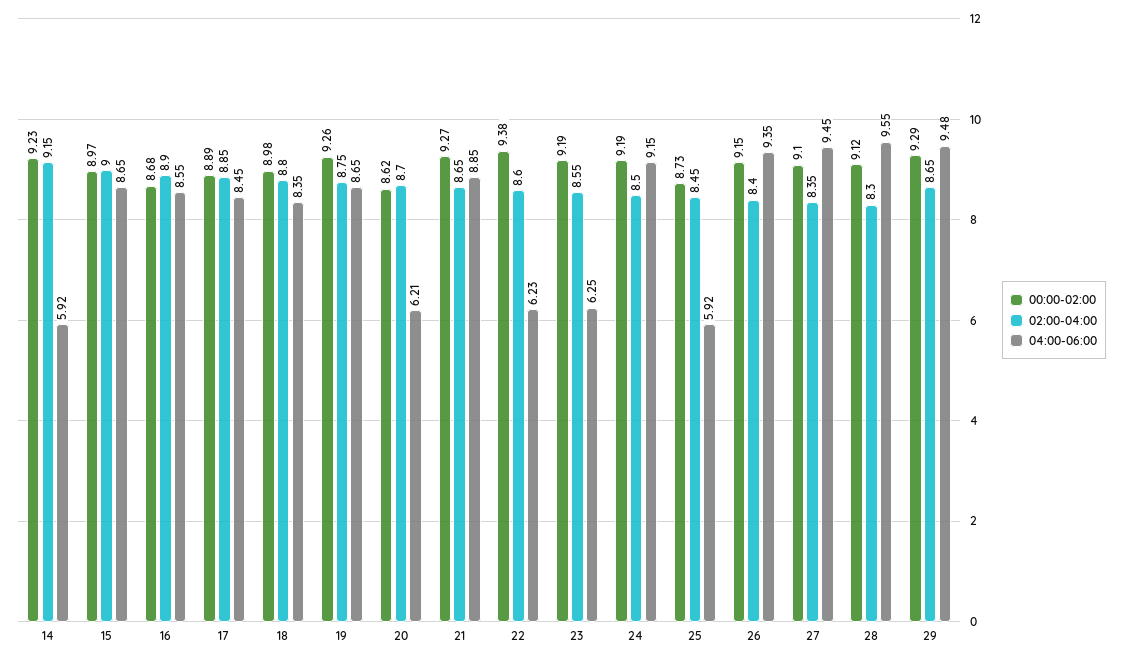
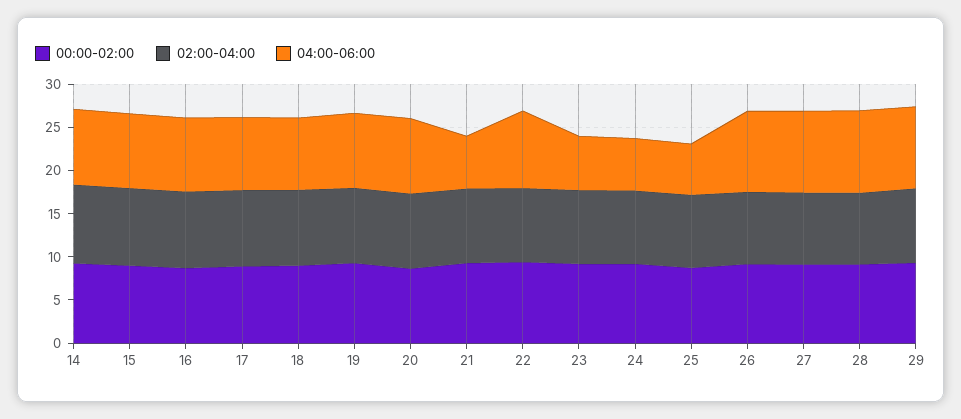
  {
    "00:00-02:00": {
      "14": 9.23,
      "15": 8.97,
      "16": 8.68,
      "17": 8.89,
      "18": 8.98,
      "19": 9.26,
      "20": 8.62,
      "21": 9.27,
      "22": 9.38,
      "23": 9.19,
      "24": 9.19,
      "25": 8.73,
      "26": 9.15,
      "27": 9.1,
      "28": 9.12,
      "29": 9.29
    },
    "02:00-04:00": {
      "14": 9.15,
      "15": 9,
      "16": 8.9,
      "17": 8.85,
      "18": 8.8,
      "19": 8.75,
      "20": 8.7,
      "21": 8.65,
      "22": 8.6,
      "23": 8.55,
      "24": 8.5,
      "25": 8.45,
      "26": 8.4,
      "27": 8.35,
      "28": 8.3,
      "29": 8.65
    },
    "04:00-06:00": {
-     "14": 5.92,
+     "14": 9,
      "15": 8.65,
      "16": 8.55,
      "17": 8.45,
      "18": 8.35,
      "19": 8.65,
-     "20": 6.21,
+     "20": 9,
-     "21": 8.85,
+     "21": 6,
-     "22": 6.23,
+     "22": 9,
      "23": 6.25,
-     "24": 9.15,
+     "24": 6,
      "25": 5.92,
      "26": 9.35,
      "27": 9.45,
      "28": 9.55,
      "29": 9.48
    }
  }

